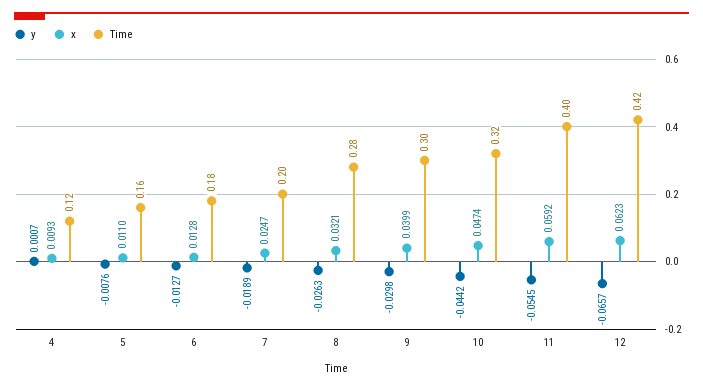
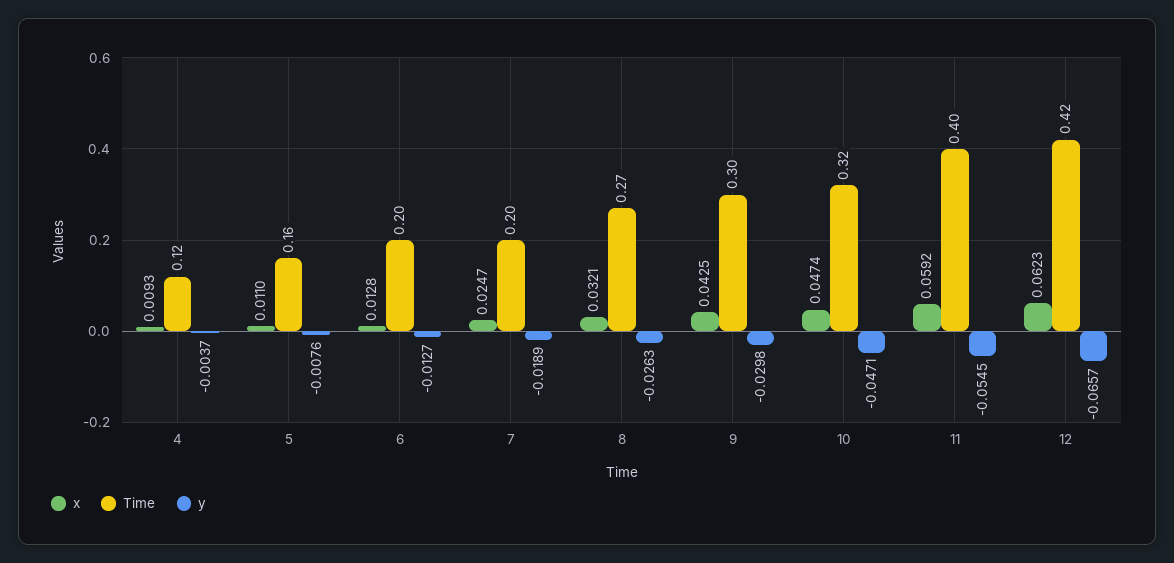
  {
    "y": {
-     "4": 0.0007,
+     "4": -0.0037,
      "5": -0.0076,
      "6": -0.0127,
      "7": -0.0189,
      "8": -0.0263,
      "9": -0.0298,
-     "10": -0.0442,
+     "10": -0.0471,
      "11": -0.0545,
      "12": -0.0657
    },
    "x": {
      "4": 0.0093,
      "5": 0.011,
      "6": 0.0128,
      "7": 0.0247,
      "8": 0.0321,
-     "9": 0.0399,
+     "9": 0.0425,
      "10": 0.0474,
      "11": 0.0592,
      "12": 0.0623
    },
    "Time": {
      "4": 0.12,
      "5": 0.16,
-     "6": 0.18,
+     "6": 0.2,
      "7": 0.2,
-     "8": 0.28,
+     "8": 0.27,
      "9": 0.3,
      "10": 0.32,
      "11": 0.4,
      "12": 0.42
    }
  }

